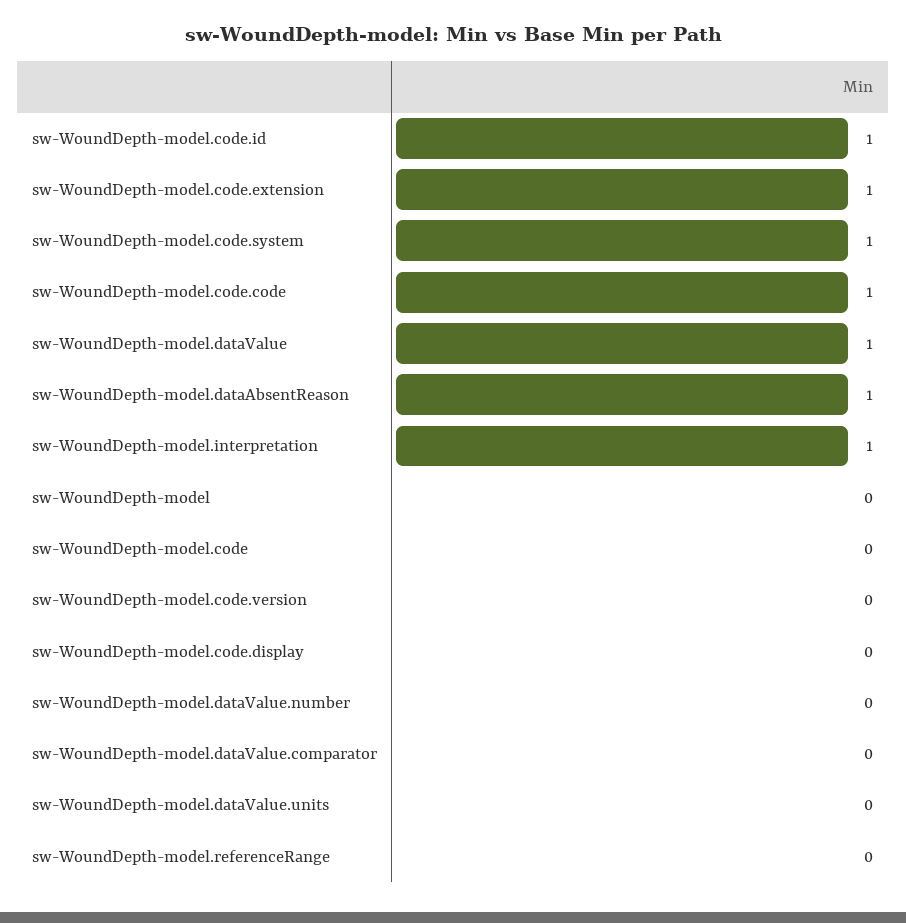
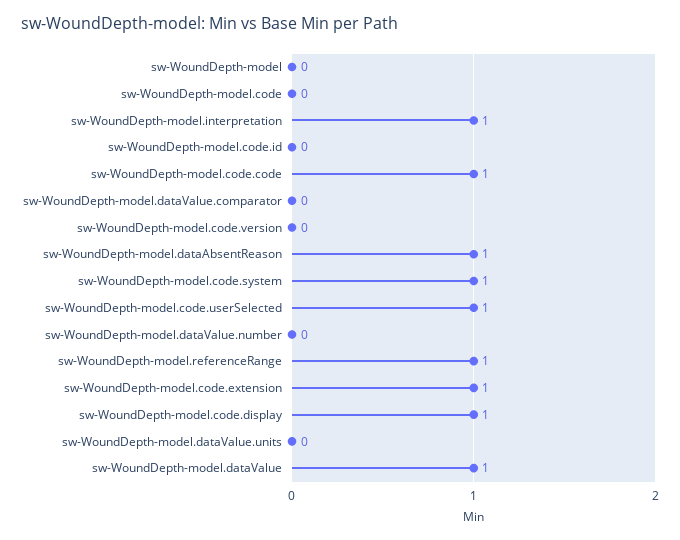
  {
-   "sw-WoundDepth-model.code.id": 1,
+   "sw-WoundDepth-model.code.id": 0,
    "sw-WoundDepth-model.code.extension": 1,
    "sw-WoundDepth-model.code.system": 1,
    "sw-WoundDepth-model.code.code": 1,
    "sw-WoundDepth-model.dataValue": 1,
    "sw-WoundDepth-model.dataAbsentReason": 1,
    "sw-WoundDepth-model.interpretation": 1,
    "sw-WoundDepth-model": 0,
    "sw-WoundDepth-model.code": 0,
    "sw-WoundDepth-model.code.version": 0,
-   "sw-WoundDepth-model.code.display": 0,
+   "sw-WoundDepth-model.code.display": 1,
    "sw-WoundDepth-model.dataValue.number": 0,
    "sw-WoundDepth-model.dataValue.comparator": 0,
    "sw-WoundDepth-model.dataValue.units": 0,
-   "sw-WoundDepth-model.referenceRange": 0
+   "sw-WoundDepth-model.referenceRange": 1,
+   "sw-WoundDepth-model.code.userSelected": 1
  }

